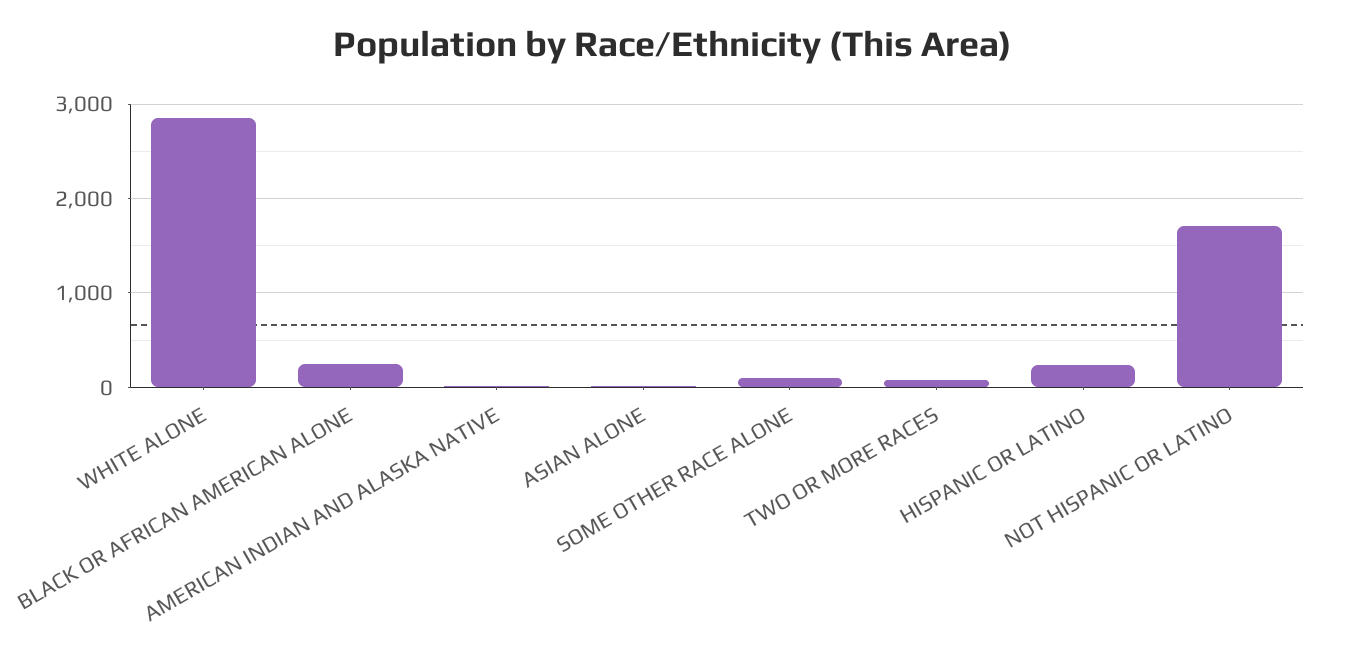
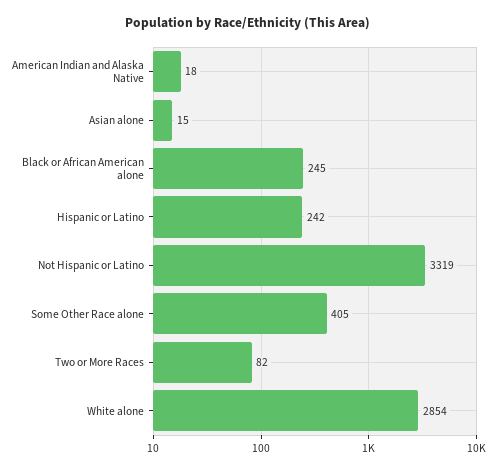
  {
    "WHITE ALONE": 2854,
    "BLACK OR AFRICAN AMERICAN ALONE": 245,
    "AMERICAN INDIAN AND ALASKA NATIVE": 18,
    "ASIAN ALONE": 15,
-   "SOME OTHER RACE ALONE": 100,
+   "SOME OTHER RACE ALONE": 405,
    "TWO OR MORE RACES": 82,
    "HISPANIC OR LATINO": 242,
-   "NOT HISPANIC OR LATINO": 1700
+   "NOT HISPANIC OR LATINO": 3319
  }

